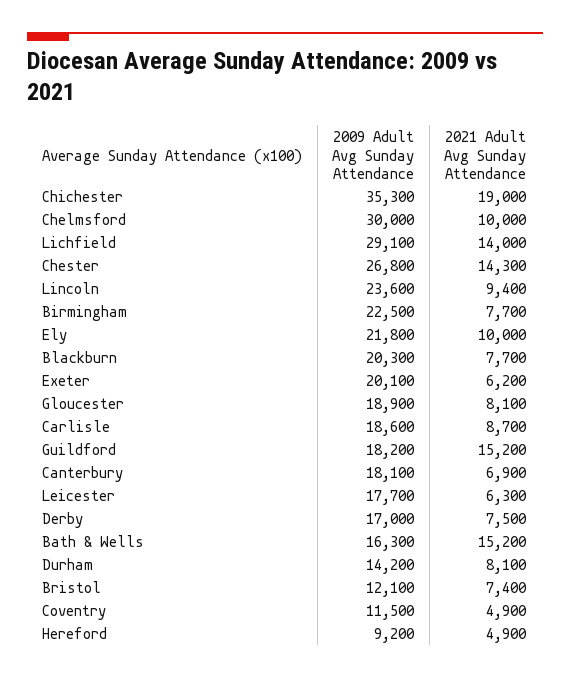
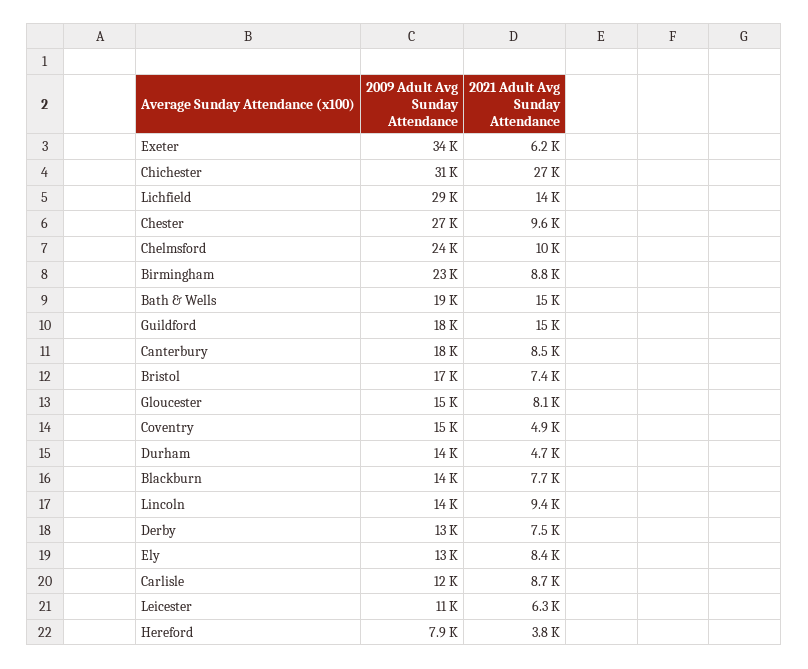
  {
    "2009 Adult Avg Sunday Attendance": {
-     "Chichester": 35300,
+     "Chichester": 31000,
-     "Chelmsford": 30000,
+     "Chelmsford": 24000,
      "Lichfield": 29100,
      "Chester": 26800,
-     "Lincoln": 23600,
+     "Lincoln": 14000,
      "Birmingham": 22500,
-     "Ely": 21800,
+     "Ely": 13000,
-     "Blackburn": 20300,
+     "Blackburn": 14000,
-     "Exeter": 20100,
+     "Exeter": 34000,
-     "Gloucester": 18900,
+     "Gloucester": 15000,
-     "Carlisle": 18600,
+     "Carlisle": 12000,
      "Guildford": 18200,
      "Canterbury": 18100,
-     "Leicester": 17700,
+     "Leicester": 11000,
-     "Derby": 17000,
+     "Derby": 13000,
-     "Bath & Wells": 16300,
+     "Bath & Wells": 19000,
      "Durham": 14200,
-     "Bristol": 12100,
+     "Bristol": 17000,
-     "Coventry": 11500,
+     "Coventry": 15000,
-     "Hereford": 9200
+     "Hereford": 7900
    },
    "2021 Adult Avg Sunday Attendance": {
-     "Chichester": 19000,
+     "Chichester": 27000,
      "Chelmsford": 10000,
      "Lichfield": 14000,
-     "Chester": 14300,
+     "Chester": 9600,
      "Lincoln": 9400,
-     "Birmingham": 7700,
+     "Birmingham": 8800,
-     "Ely": 10000,
+     "Ely": 8400,
      "Blackburn": 7700,
      "Exeter": 6200,
      "Gloucester": 8100,
      "Carlisle": 8700,
      "Guildford": 15200,
-     "Canterbury": 6900,
+     "Canterbury": 8500,
      "Leicester": 6300,
      "Derby": 7500,
      "Bath & Wells": 15200,
-     "Durham": 8100,
+     "Durham": 4700,
      "Bristol": 7400,
      "Coventry": 4900,
-     "Hereford": 4900
+     "Hereford": 3800
    }
  }

